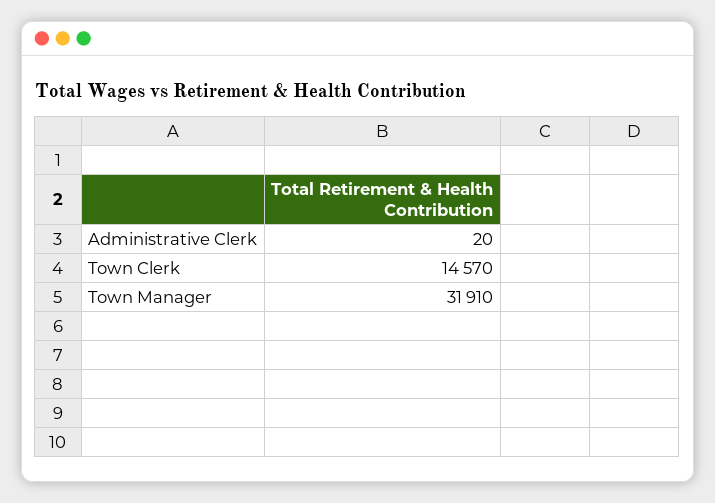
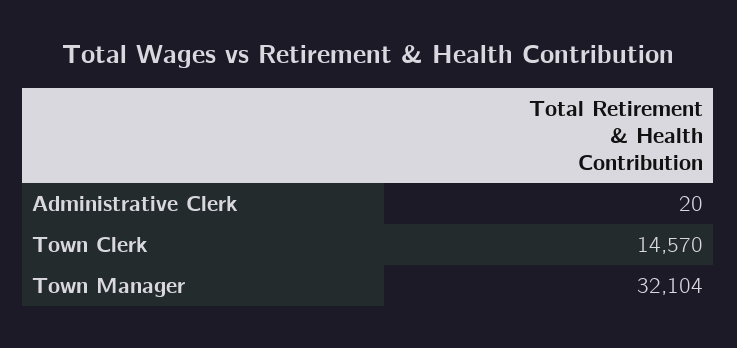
  {
    "Administrative Clerk": 20,
    "Town Clerk": 14570,
-   "Town Manager": 31910
+   "Town Manager": 32104
  }

